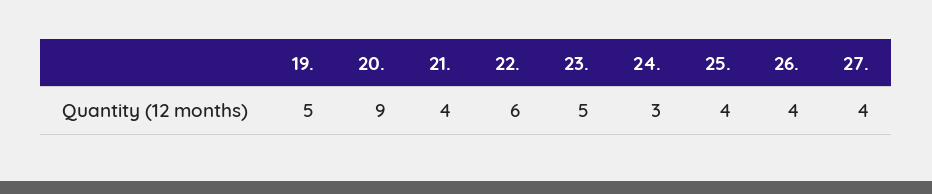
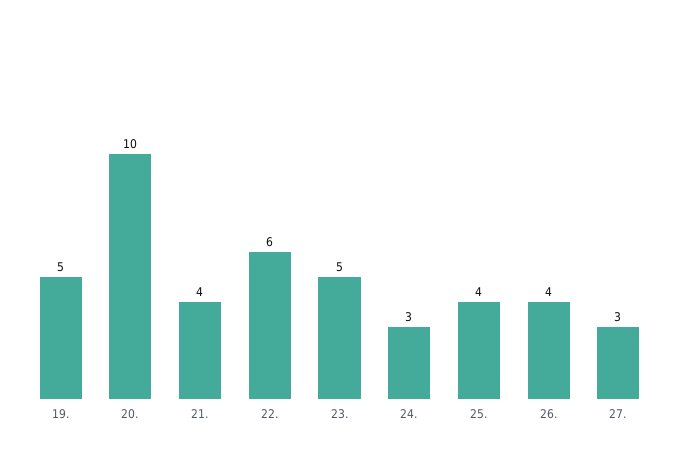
  {
    "19.": 5,
-   "20.": 9,
+   "20.": 10,
    "21.": 4,
    "22.": 6,
    "23.": 5,
    "24.": 3,
    "25.": 4,
    "26.": 4,
-   "27.": 4
+   "27.": 3
  }

